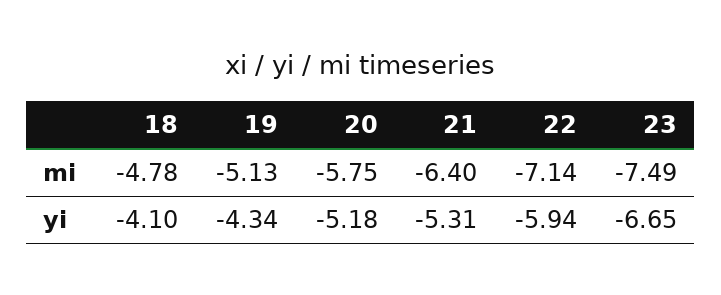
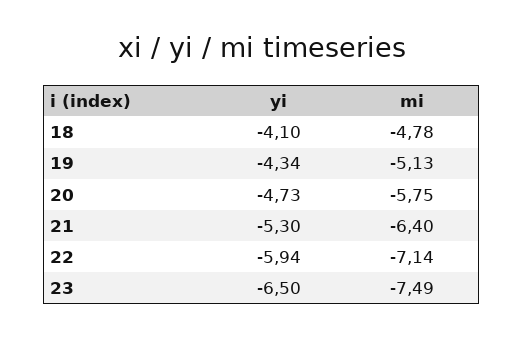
  {
    "18": {
      "mi": -4.78,
      "yi": -4.1
    },
    "19": {
      "mi": -5.13,
      "yi": -4.34
    },
    "20": {
      "mi": -5.75,
-     "yi": -5.18
+     "yi": -4.73
    },
    "21": {
      "mi": -6.4,
-     "yi": -5.31
+     "yi": -5.3
    },
    "22": {
      "mi": -7.14,
      "yi": -5.94
    },
    "23": {
      "mi": -7.49,
-     "yi": -6.65
+     "yi": -6.5
    }
  }

